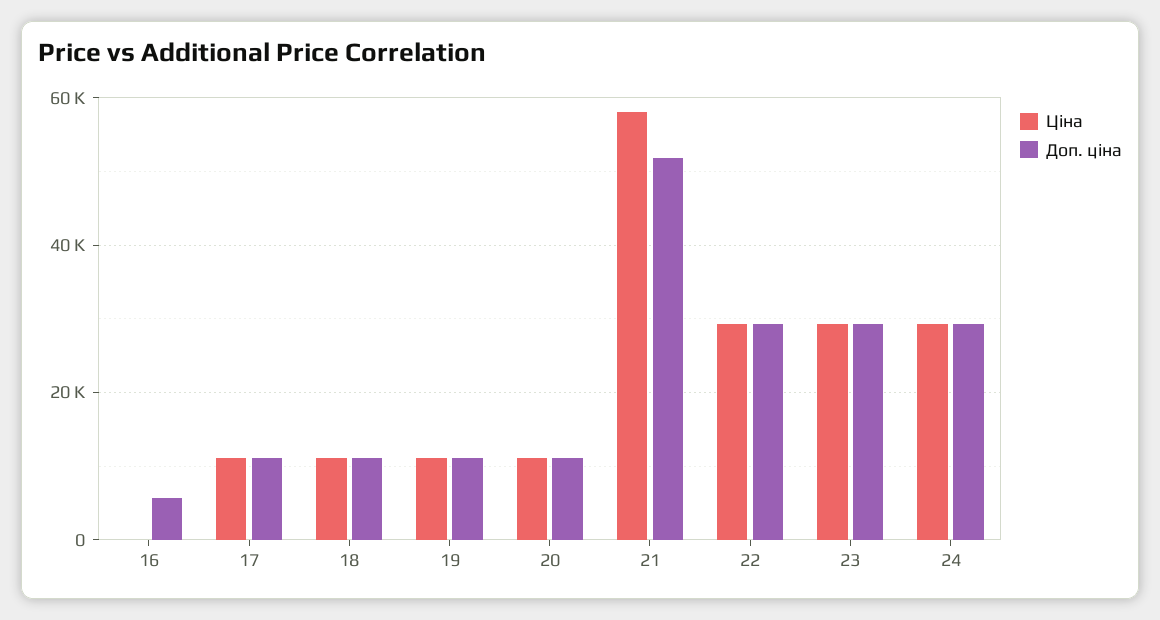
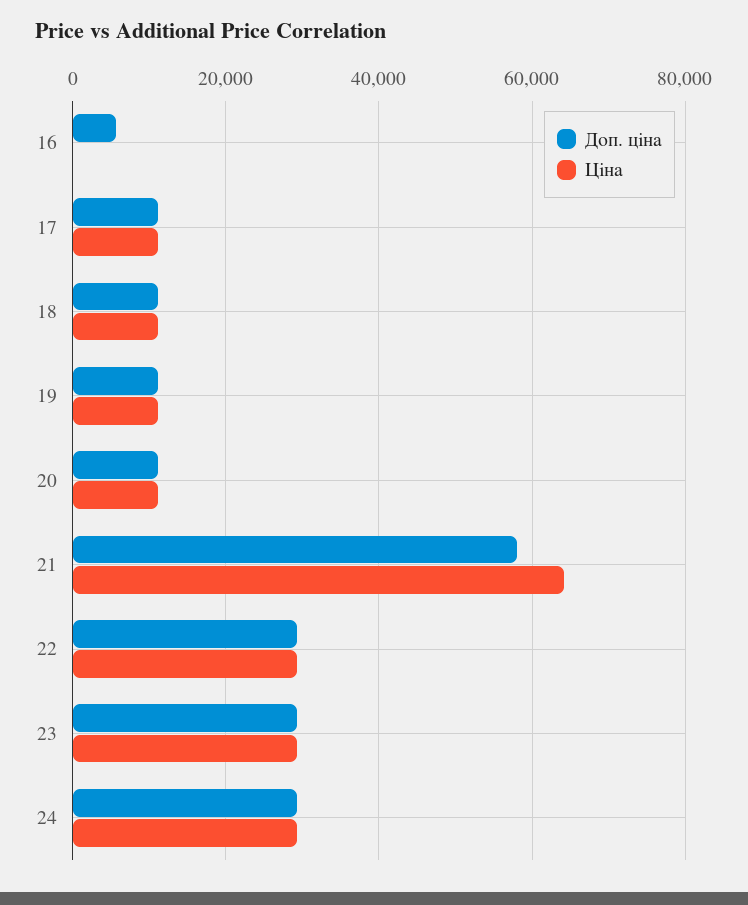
  {
    "Ціна": {
      "16": 0,
      "17": 12000,
      "18": 12000,
      "19": 12000,
      "20": 12000,
-     "21": 58000,
+     "21": 64000,
      "22": 30000,
      "23": 30000,
      "24": 30000
    },
    "Доп. ціна": {
      "16": 6000,
      "17": 12000,
      "18": 12000,
      "19": 12000,
      "20": 12000,
-     "21": 52000,
+     "21": 58000,
      "22": 30000,
      "23": 30000,
      "24": 30000
    }
  }

